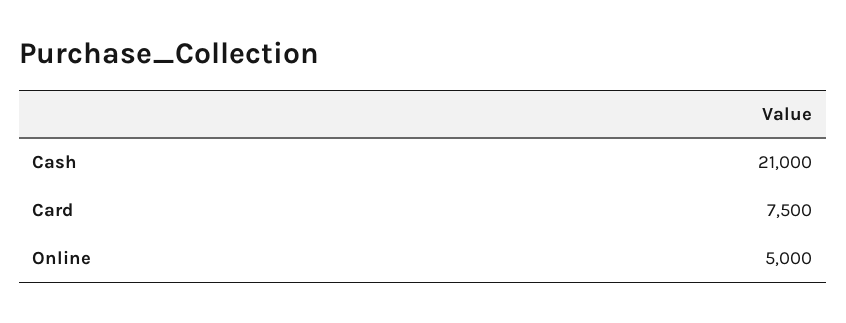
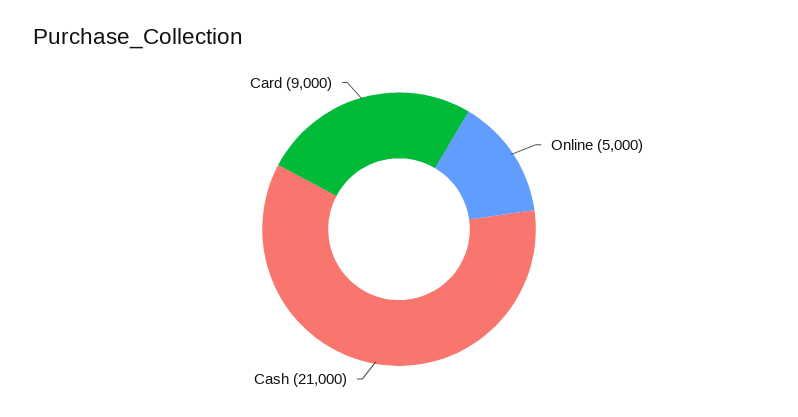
  {
    "Cash": 21000,
-   "Card": 7500,
+   "Card": 9000,
    "Online": 5000
  }

